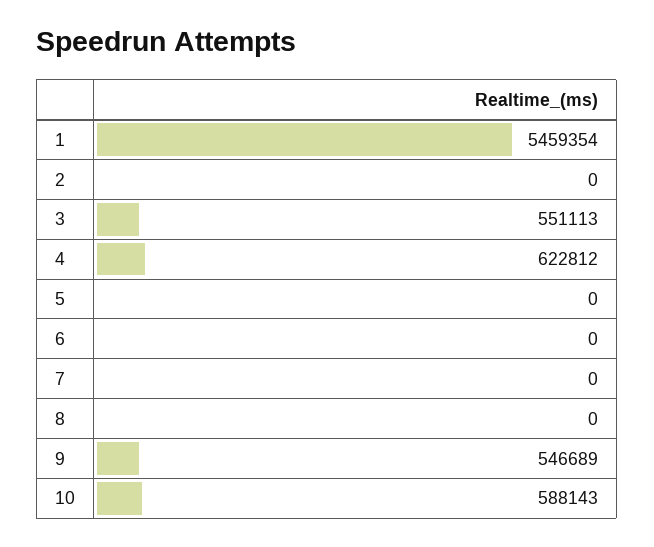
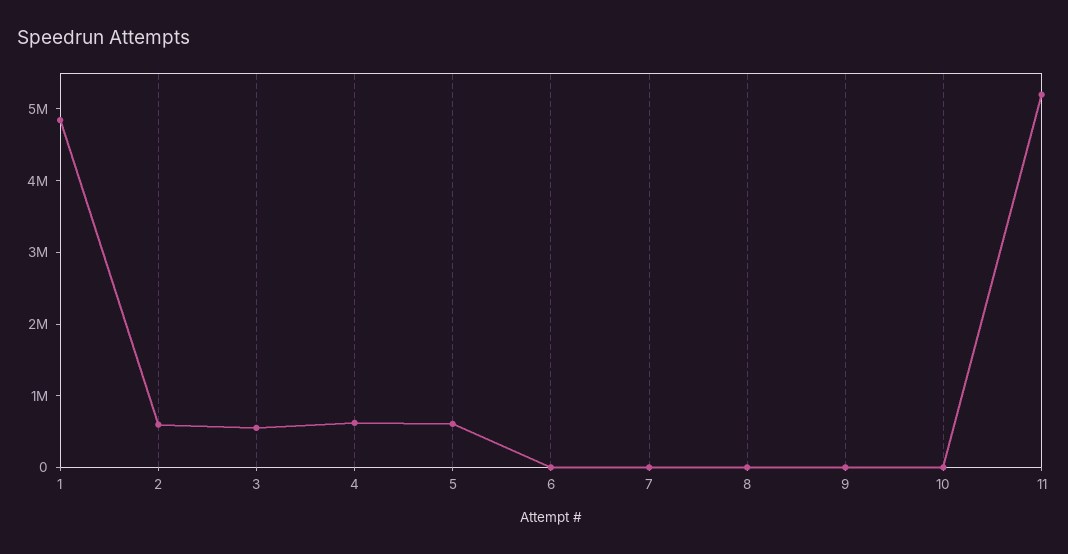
  {
-   "1": 5459354,
+   "1": 4800000,
-   "2": 0,
+   "2": 600000,
    "3": 551113,
    "4": 622812,
-   "5": 0,
+   "5": 600000,
    "6": 0,
    "7": 0,
    "8": 0,
-   "9": 546689,
+   "9": 0,
-   "10": 588143
+   "10": 0,
+   "11": 5200000
  }

